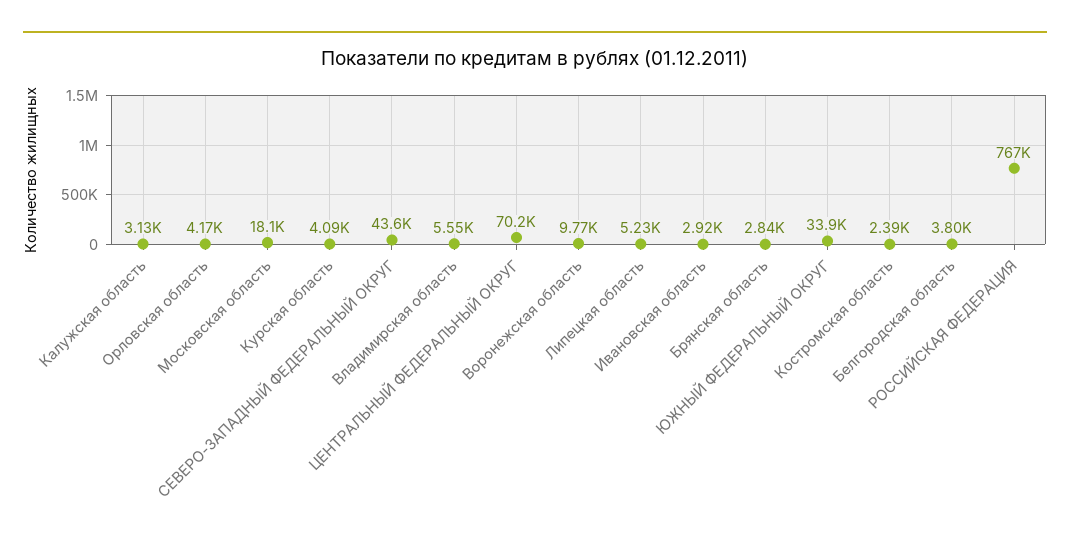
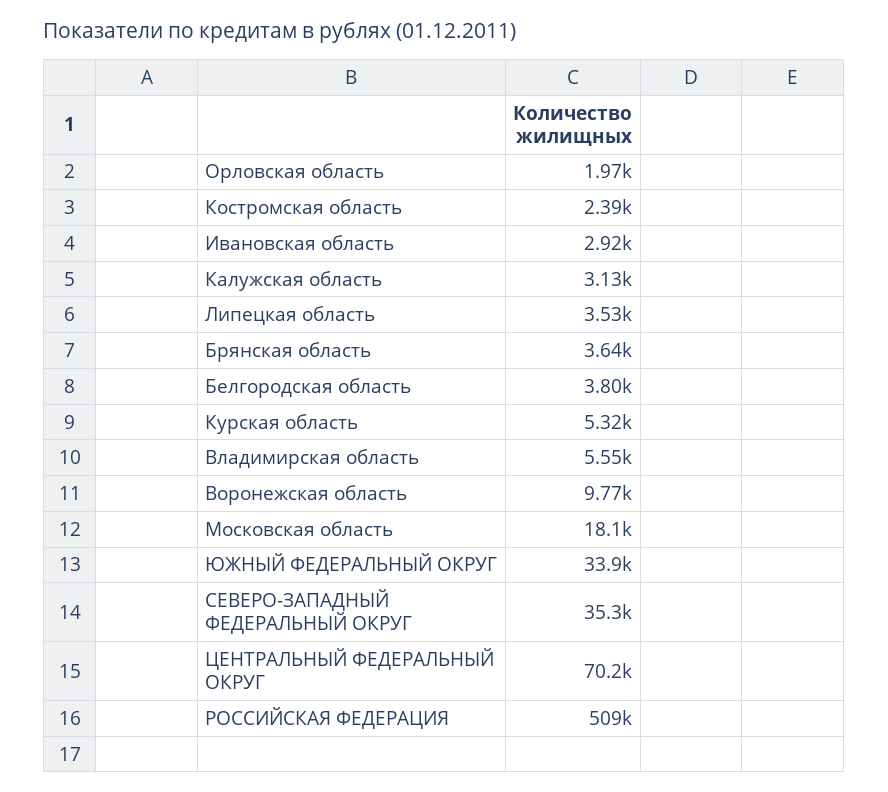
  {
    "Калужская область": 3130,
-   "Орловская область": 4170,
+   "Орловская область": 1970,
    "Московская область": 18100,
-   "Курская область": 4090,
+   "Курская область": 5320,
-   "СЕВЕРО-ЗАПАДНЫЙ ФЕДЕРАЛЬНЫЙ ОКРУГ": 43600,
+   "СЕВЕРО-ЗАПАДНЫЙ ФЕДЕРАЛЬНЫЙ ОКРУГ": 35300,
    "Владимирская область": 5550,
    "ЦЕНТРАЛЬНЫЙ ФЕДЕРАЛЬНЫЙ ОКРУГ": 70200,
    "Воронежская область": 9770,
-   "Липецкая область": 5230,
+   "Липецкая область": 3530,
    "Ивановская область": 2920,
-   "Брянская область": 2840,
+   "Брянская область": 3640,
    "ЮЖНЫЙ ФЕДЕРАЛЬНЫЙ ОКРУГ": 33900,
    "Костромская область": 2390,
    "Белгородская область": 3800,
-   "РОССИЙСКАЯ ФЕДЕРАЦИЯ": 767000
+   "РОССИЙСКАЯ ФЕДЕРАЦИЯ": 509000
  }

